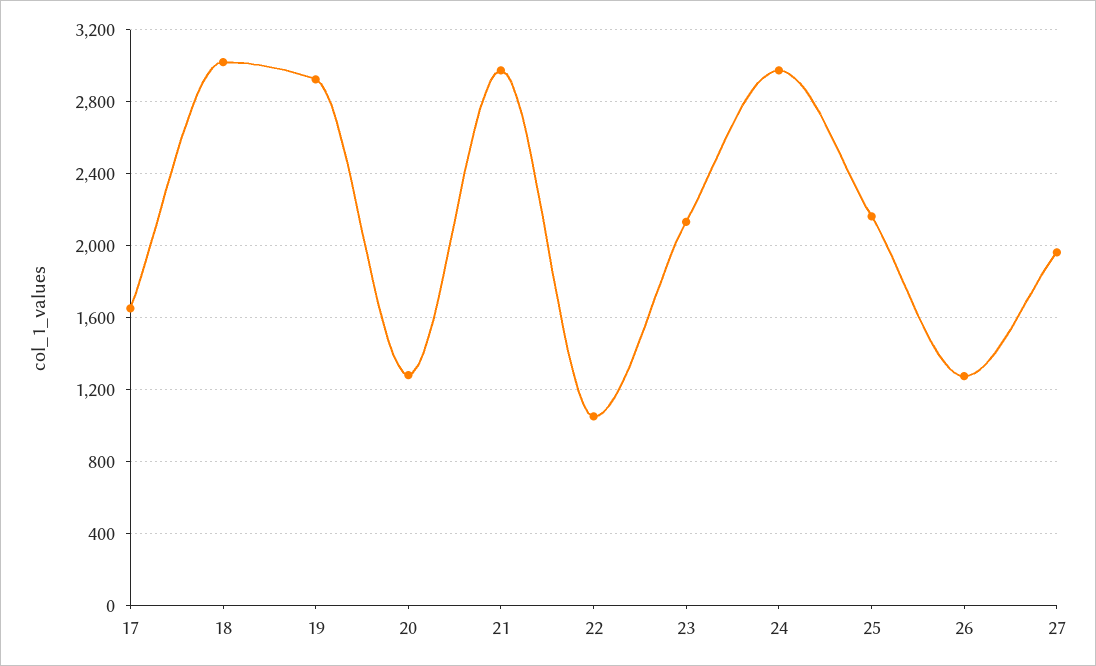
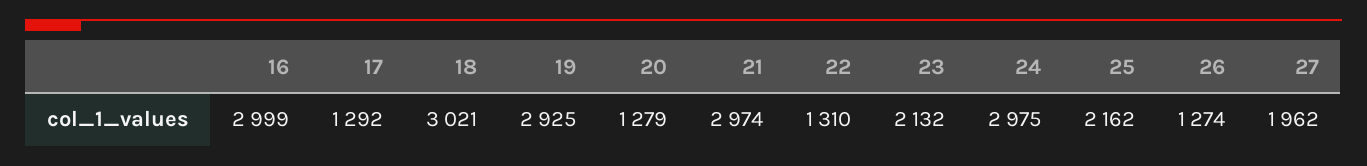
  {
-   "17": 1650,
+   "17": 1292,
    "18": 3021,
    "19": 2925,
    "20": 1279,
    "21": 2974,
-   "22": 1050,
+   "22": 1310,
    "23": 2132,
    "24": 2975,
    "25": 2162,
    "26": 1274,
-   "27": 1962
+   "27": 1962,
+   "16": 2999
  }

